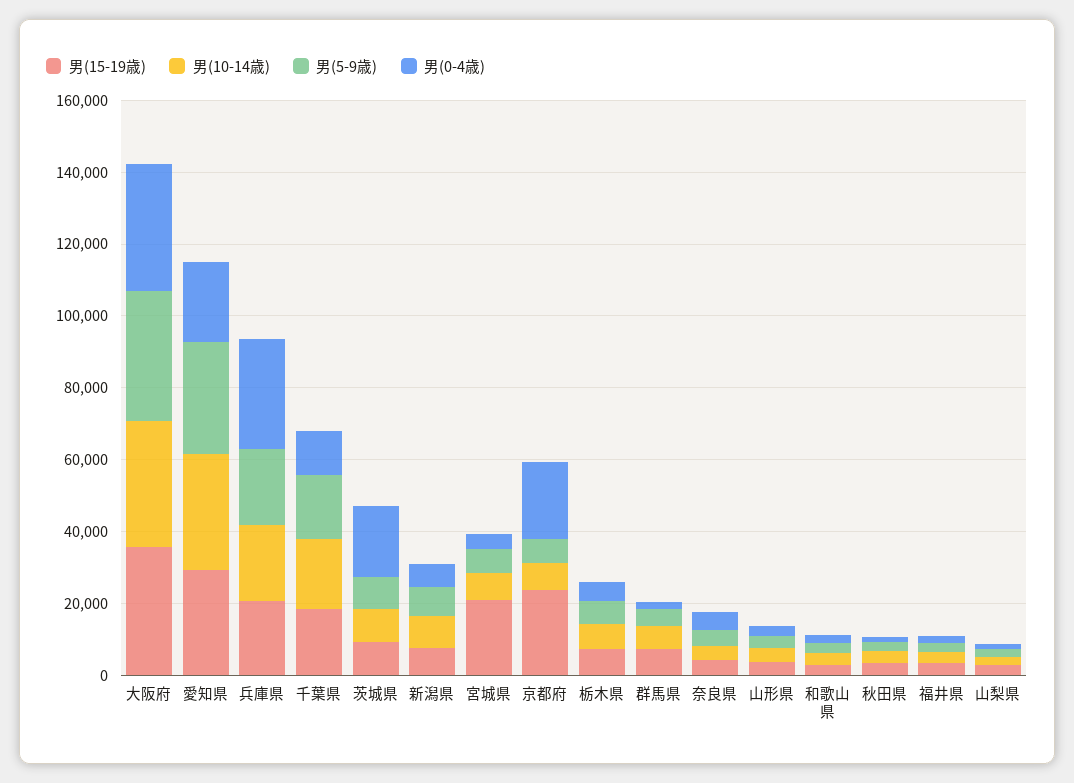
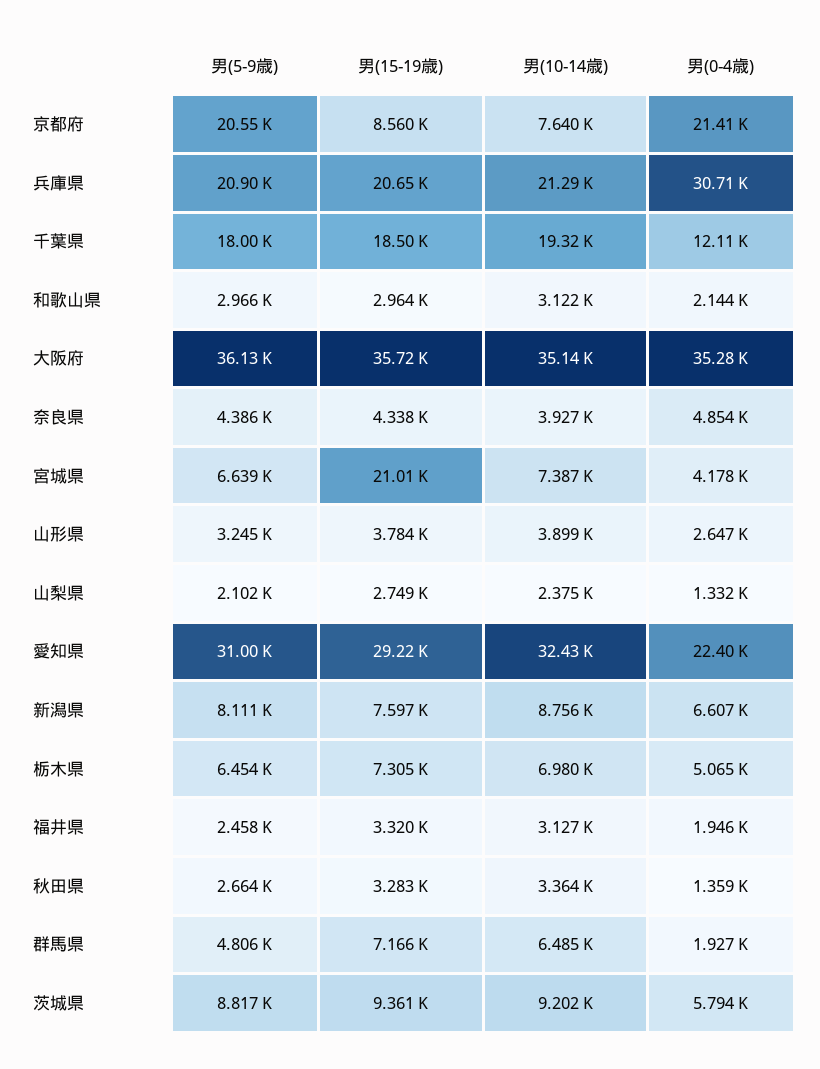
  {
    "男(15-19歳)": {
      "大阪府": 35720,
      "愛知県": 29220,
      "兵庫県": 20650,
      "千葉県": 18500,
      "茨城県": 9361,
      "新潟県": 7597,
      "宮城県": 21010,
-     "京都府": 25000,
+     "京都府": 8560,
      "栃木県": 7305,
      "群馬県": 7166,
      "奈良県": 4338,
      "山形県": 3784,
      "和歌山県": 2964,
      "秋田県": 3283,
      "福井県": 3320,
      "山梨県": 2749
    },
    "男(10-14歳)": {
      "大阪府": 35140,
      "愛知県": 32430,
      "兵庫県": 21290,
      "千葉県": 19320,
      "茨城県": 9202,
      "新潟県": 8756,
      "宮城県": 7387,
      "京都府": 7640,
      "栃木県": 6980,
      "群馬県": 6485,
      "奈良県": 3927,
      "山形県": 3899,
      "和歌山県": 3122,
      "秋田県": 3364,
      "福井県": 3127,
      "山梨県": 2375
    },
    "男(5-9歳)": {
      "大阪府": 36130,
      "愛知県": 31000,
      "兵庫県": 20900,
      "千葉県": 18000,
      "茨城県": 8817,
      "新潟県": 8111,
      "宮城県": 6639,
-     "京都府": 5000,
+     "京都府": 20550,
      "栃木県": 6454,
      "群馬県": 4806,
      "奈良県": 4386,
      "山形県": 3245,
      "和歌山県": 2966,
      "秋田県": 2664,
      "福井県": 2458,
      "山梨県": 2102
    },
    "男(0-4歳)": {
      "大阪府": 35280,
      "愛知県": 22400,
      "兵庫県": 30710,
      "千葉県": 12110,
-     "茨城県": 20000,
+     "茨城県": 5794,
      "新潟県": 6607,
      "宮城県": 4178,
      "京都府": 21410,
      "栃木県": 5065,
      "群馬県": 1927,
      "奈良県": 4854,
      "山形県": 2647,
      "和歌山県": 2144,
      "秋田県": 1359,
      "福井県": 1946,
      "山梨県": 1332
    }
  }

